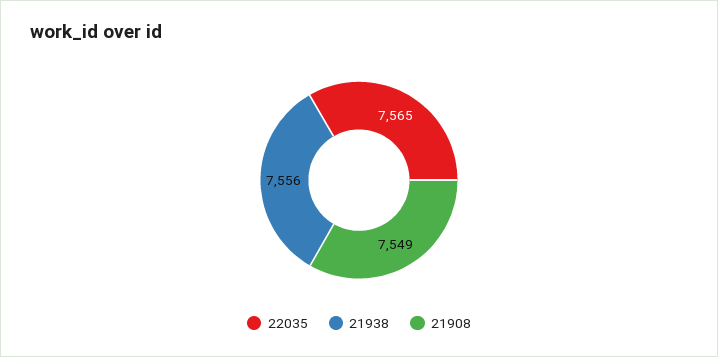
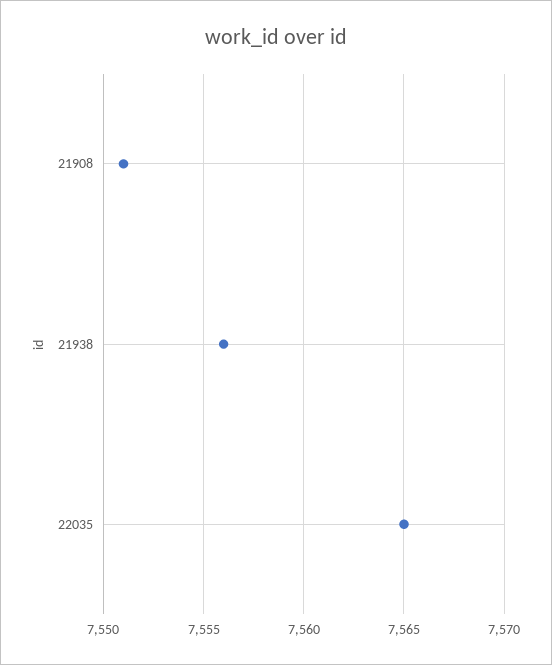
  {
    "22035": 7565,
    "21938": 7556,
-   "21908": 7549
+   "21908": 7551
  }

